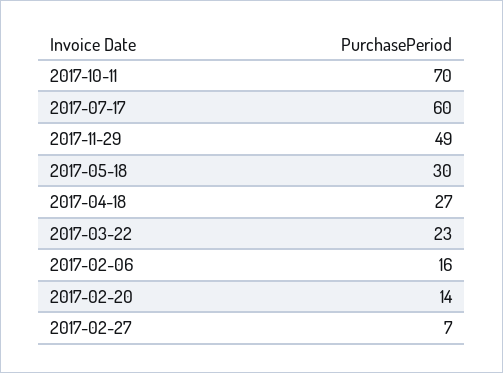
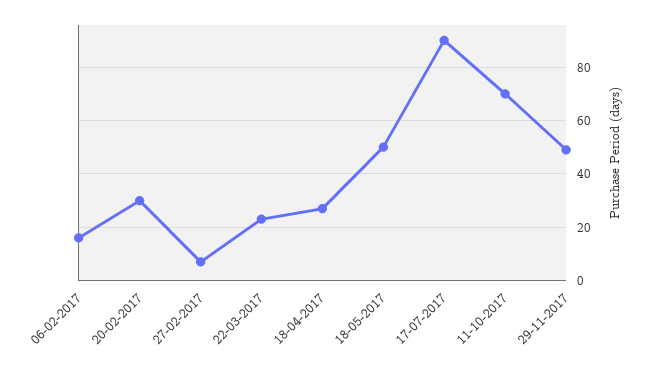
  {
    "2017-10-11": 70,
-   "2017-07-17": 60,
+   "2017-07-17": 90,
    "2017-11-29": 49,
-   "2017-05-18": 30,
+   "2017-05-18": 50,
    "2017-04-18": 27,
    "2017-03-22": 23,
    "2017-02-06": 16,
-   "2017-02-20": 14,
+   "2017-02-20": 30,
    "2017-02-27": 7
  }

